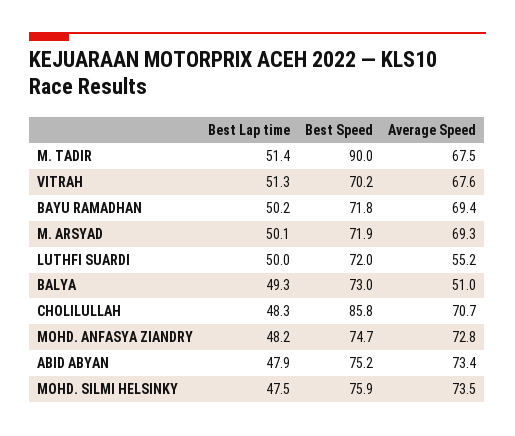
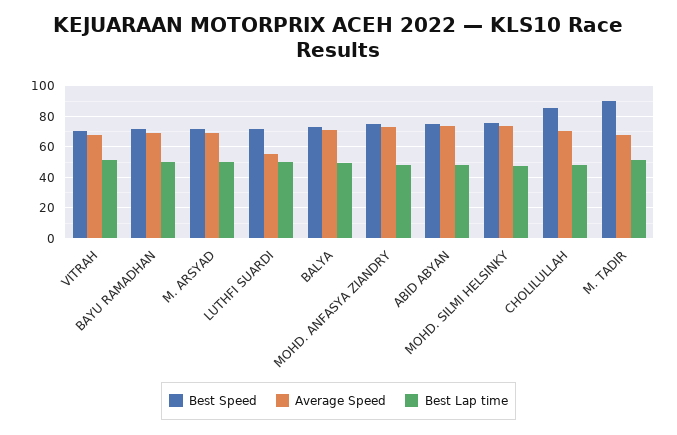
  {
    "Best Lap time": {
      "M. TADIR": 51.4,
      "VITRAH": 51.3,
      "BAYU RAMADHAN": 50.2,
      "M. ARSYAD": 50.1,
      "LUTHFI SUARDI": 50,
      "BALYA": 49.3,
      "CHOLILULLAH": 48.3,
      "MOHD. ANFASYA ZIANDRY": 48.2,
      "ABID ABYAN": 47.9,
      "MOHD. SILMI HELSINKY": 47.5
    },
    "Best Speed": {
      "M. TADIR": 90,
      "VITRAH": 70.2,
      "BAYU RAMADHAN": 71.8,
      "M. ARSYAD": 71.9,
      "LUTHFI SUARDI": 72,
      "BALYA": 73,
      "CHOLILULLAH": 85.8,
      "MOHD. ANFASYA ZIANDRY": 74.7,
      "ABID ABYAN": 75.2,
      "MOHD. SILMI HELSINKY": 75.9
    },
    "Average Speed": {
      "M. TADIR": 67.5,
      "VITRAH": 67.6,
      "BAYU RAMADHAN": 69.4,
      "M. ARSYAD": 69.3,
      "LUTHFI SUARDI": 55.2,
-     "BALYA": 51,
+     "BALYA": 70,
      "CHOLILULLAH": 70.7,
      "MOHD. ANFASYA ZIANDRY": 72.8,
      "ABID ABYAN": 73.4,
      "MOHD. SILMI HELSINKY": 73.5
    }
  }

